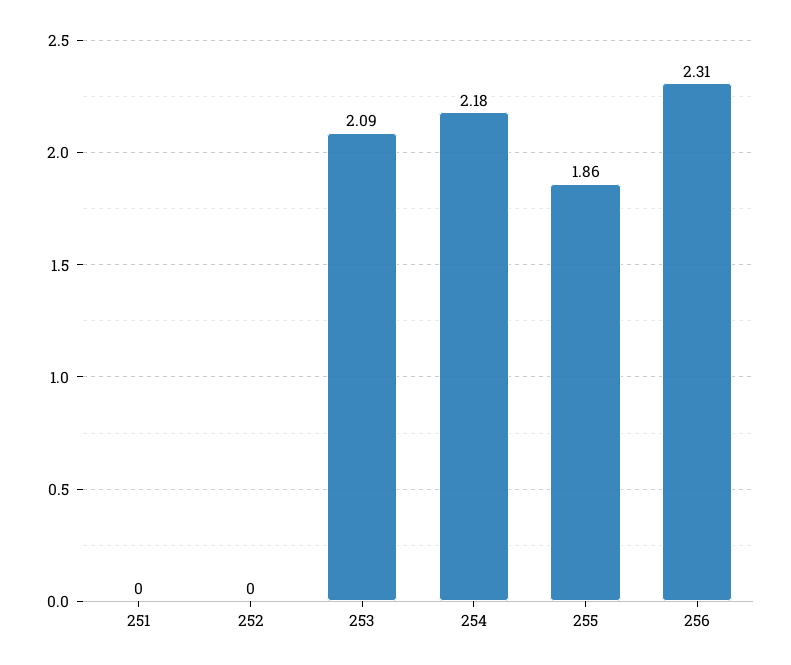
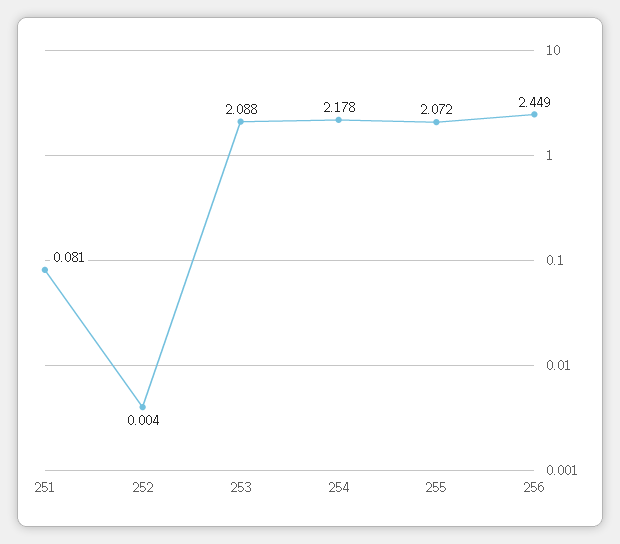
  {
-   "251": 0,
+   "251": 0.081,
    "252": 0.004,
    "253": 2.088,
    "254": 2.178,
-   "255": 1.86,
+   "255": 2.072,
-   "256": 2.31
+   "256": 2.449
  }

